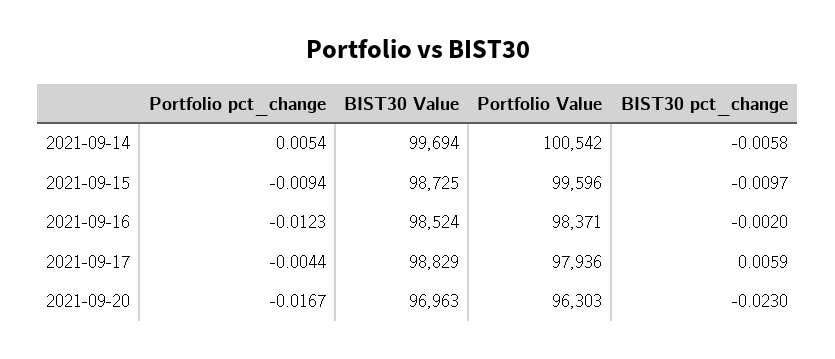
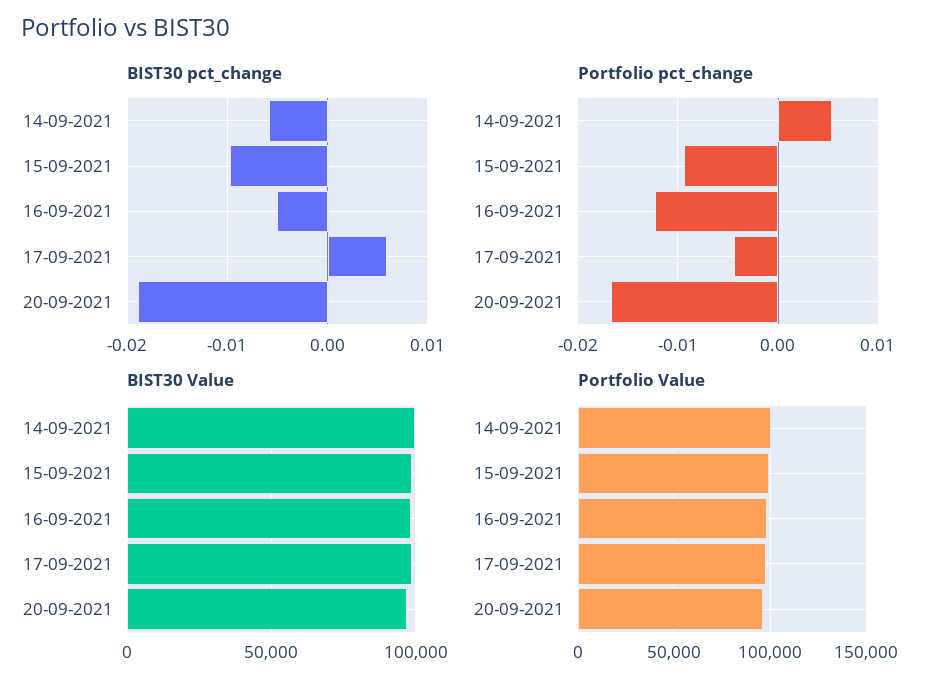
  {
    "Portfolio pct_change": {
      "2021-09-14": 0.0054,
      "2021-09-15": -0.0094,
      "2021-09-16": -0.0123,
      "2021-09-17": -0.0044,
      "2021-09-20": -0.0167
    },
    "BIST30 Value": {
      "2021-09-14": 99694,
      "2021-09-15": 98725,
      "2021-09-16": 98524,
      "2021-09-17": 98829,
      "2021-09-20": 96963
    },
    "Portfolio Value": {
      "2021-09-14": 100542,
      "2021-09-15": 99596,
      "2021-09-16": 98371,
      "2021-09-17": 97936,
      "2021-09-20": 96303
    },
    "BIST30 pct_change": {
      "2021-09-14": -0.0058,
      "2021-09-15": -0.0097,
-     "2021-09-16": -0.002,
+     "2021-09-16": -0.005,
      "2021-09-17": 0.0059,
-     "2021-09-20": -0.023
+     "2021-09-20": -0.019
    }
  }

